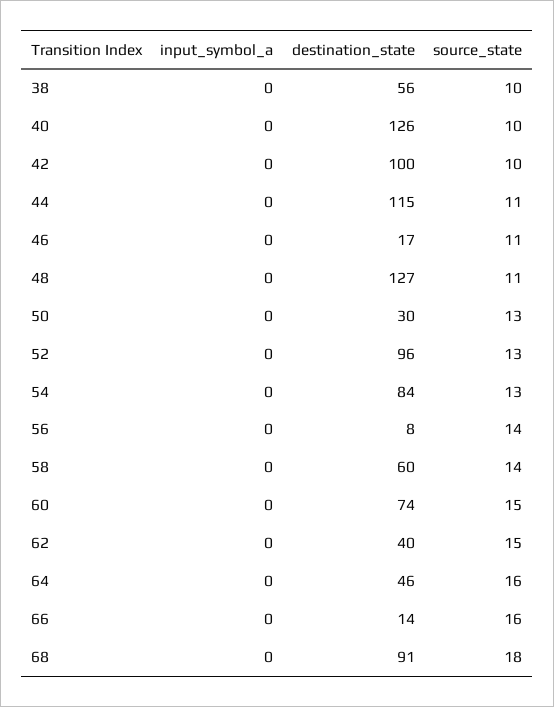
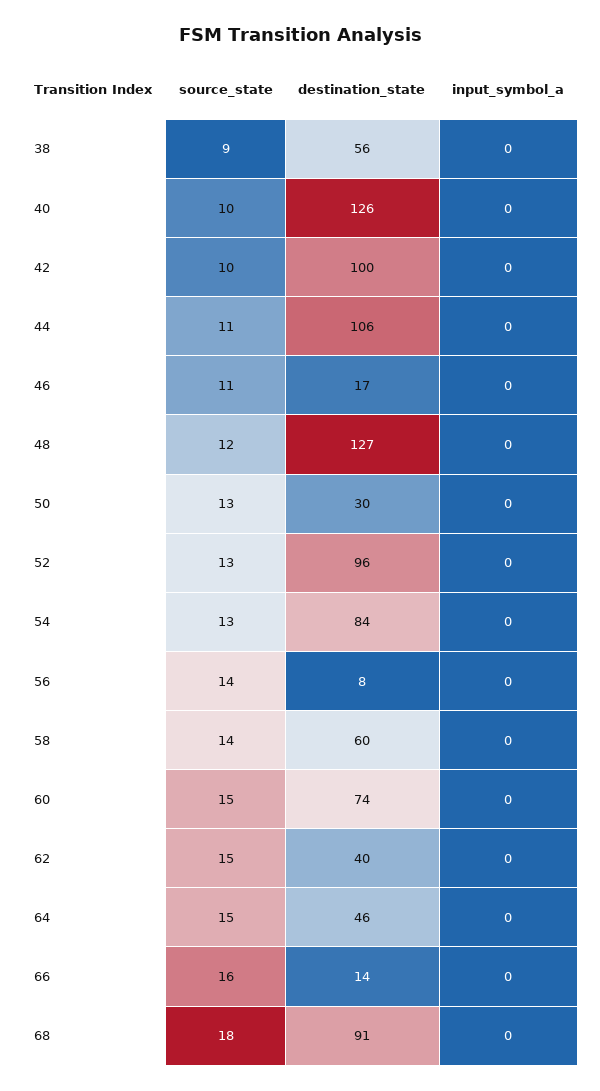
  {
    "input_symbol_a": {
      "38": 0,
      "40": 0,
      "42": 0,
      "44": 0,
      "46": 0,
      "48": 0,
      "50": 0,
      "52": 0,
      "54": 0,
      "56": 0,
      "58": 0,
      "60": 0,
      "62": 0,
      "64": 0,
      "66": 0,
      "68": 0
    },
    "destination_state": {
      "38": 56,
      "40": 126,
      "42": 100,
-     "44": 115,
+     "44": 106,
      "46": 17,
      "48": 127,
      "50": 30,
      "52": 96,
      "54": 84,
      "56": 8,
      "58": 60,
      "60": 74,
      "62": 40,
      "64": 46,
      "66": 14,
      "68": 91
    },
    "source_state": {
-     "38": 10,
+     "38": 9,
      "40": 10,
      "42": 10,
      "44": 11,
      "46": 11,
-     "48": 11,
+     "48": 12,
      "50": 13,
      "52": 13,
      "54": 13,
      "56": 14,
      "58": 14,
      "60": 15,
      "62": 15,
-     "64": 16,
+     "64": 15,
      "66": 16,
      "68": 18
    }
  }

